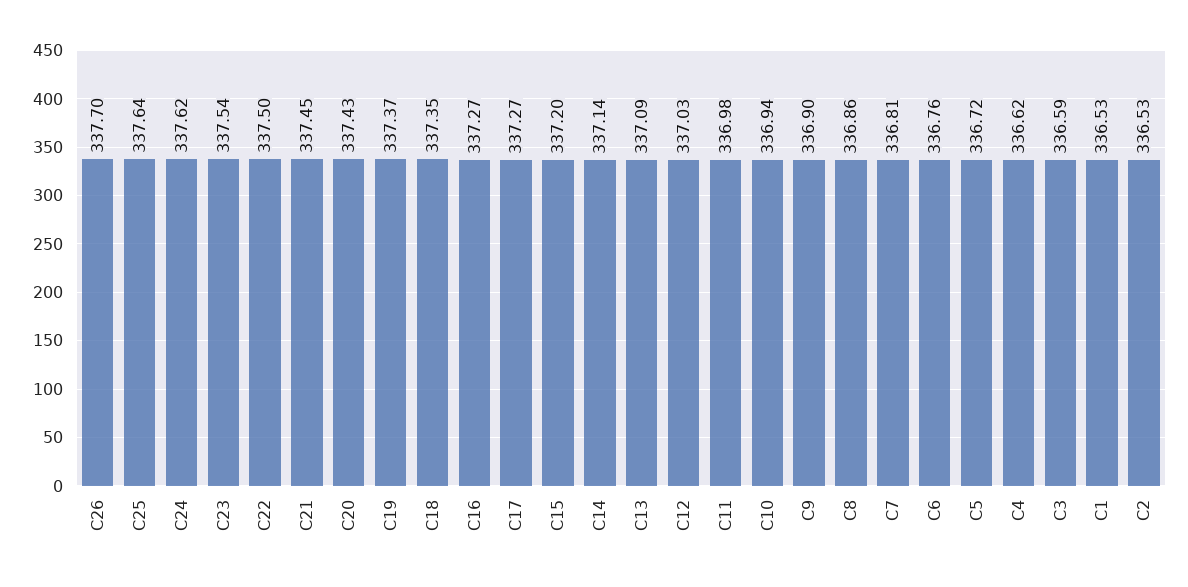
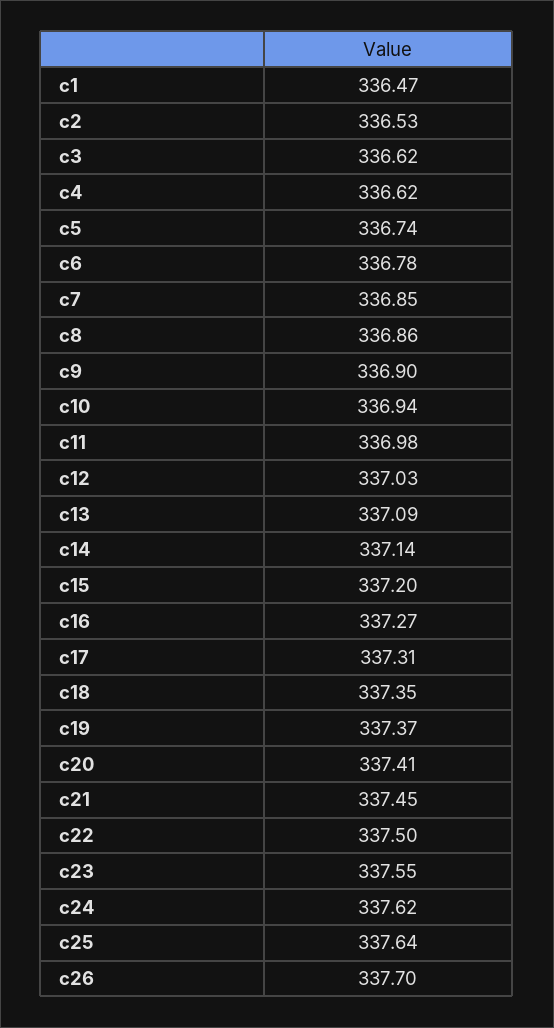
  {
    "C26": 337.7,
    "C25": 337.64,
    "C24": 337.62,
-   "C23": 337.54,
+   "C23": 337.55,
    "C22": 337.5,
    "C21": 337.45,
-   "C20": 337.43,
+   "C20": 337.41,
    "C19": 337.37,
    "C18": 337.35,
    "C16": 337.27,
-   "C17": 337.27,
+   "C17": 337.31,
    "C15": 337.2,
    "C14": 337.14,
    "C13": 337.09,
    "C12": 337.03,
    "C11": 336.98,
    "C10": 336.94,
    "C9": 336.9,
    "C8": 336.86,
-   "C7": 336.81,
+   "C7": 336.85,
-   "C6": 336.76,
+   "C6": 336.78,
-   "C5": 336.72,
+   "C5": 336.74,
    "C4": 336.62,
-   "C3": 336.59,
+   "C3": 336.62,
-   "C1": 336.53,
+   "C1": 336.47,
    "C2": 336.53
  }

